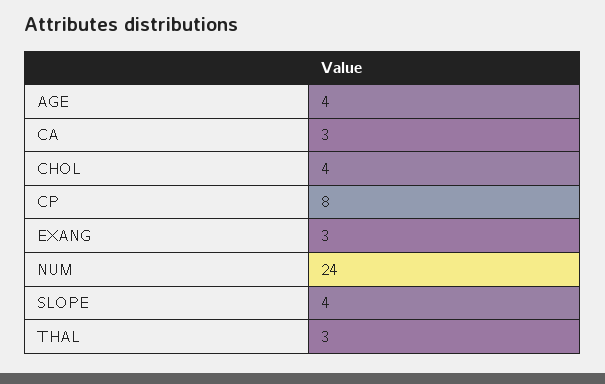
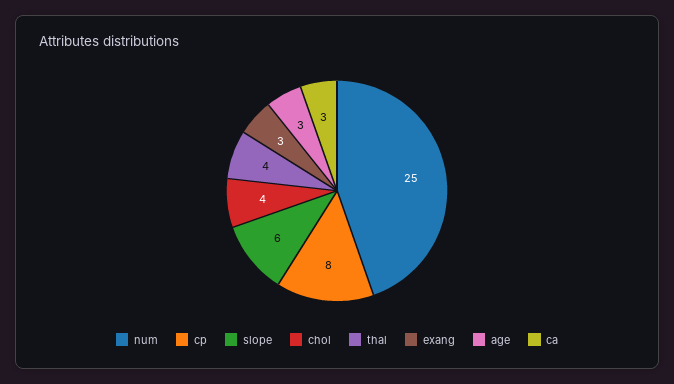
  {
-   "AGE": 4,
+   "AGE": 3,
    "CA": 3,
    "CHOL": 4,
    "CP": 8,
    "EXANG": 3,
-   "NUM": 24,
+   "NUM": 25,
-   "SLOPE": 4,
+   "SLOPE": 6,
-   "THAL": 3
+   "THAL": 4
  }

